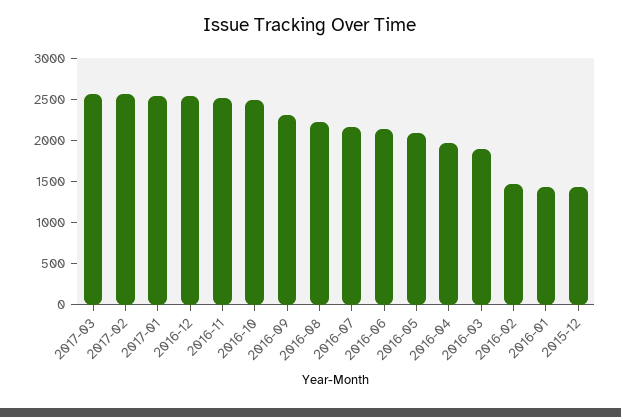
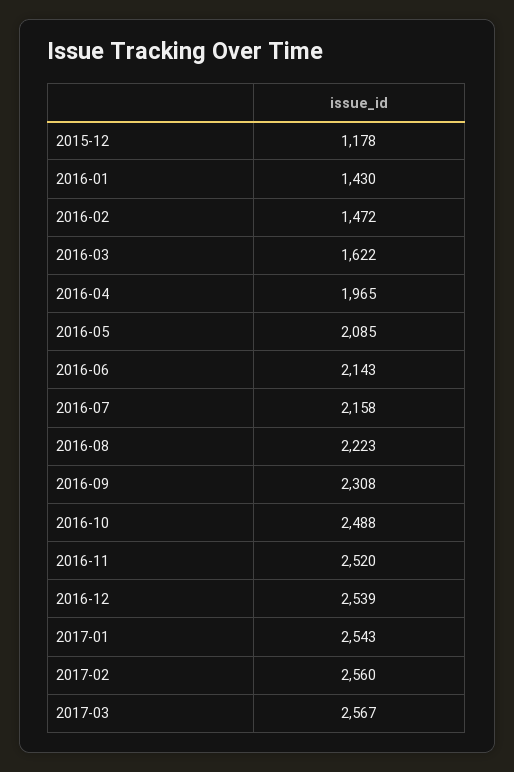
  {
    "2017-03": 2567,
    "2017-02": 2560,
    "2017-01": 2543,
    "2016-12": 2539,
    "2016-11": 2520,
    "2016-10": 2488,
    "2016-09": 2308,
    "2016-08": 2223,
    "2016-07": 2158,
    "2016-06": 2143,
    "2016-05": 2085,
    "2016-04": 1965,
-   "2016-03": 1900,
+   "2016-03": 1622,
    "2016-02": 1472,
    "2016-01": 1430,
-   "2015-12": 1400
+   "2015-12": 1178
  }

